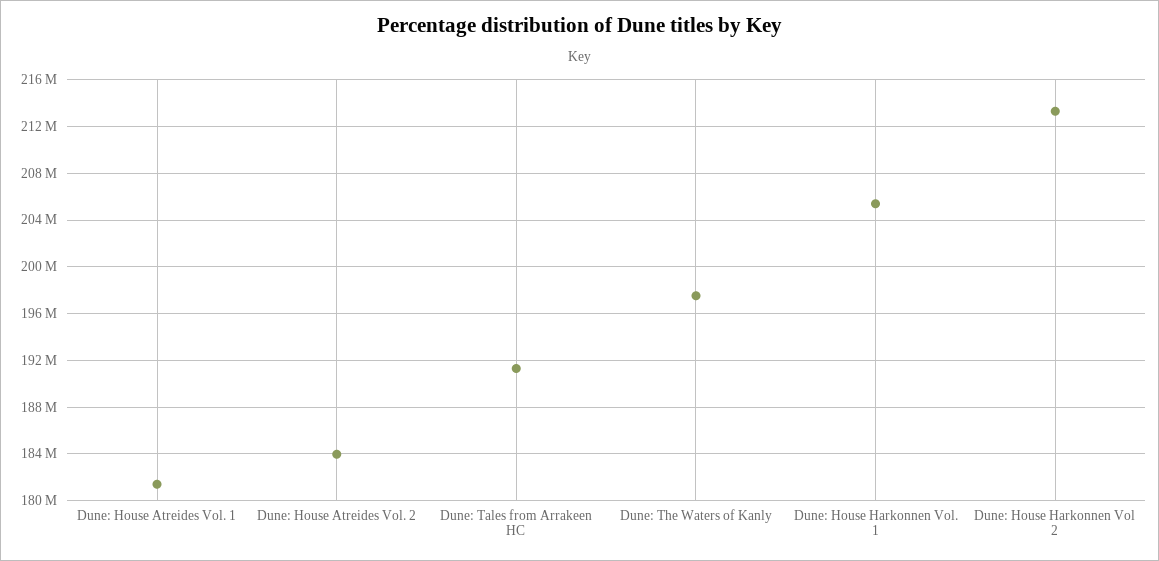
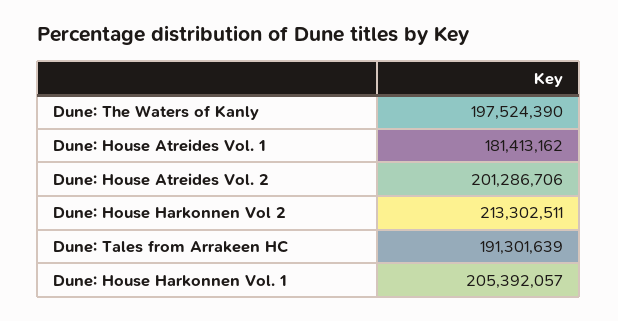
  {
    "Dune: House Atreides Vol. 1": 181413162,
-   "Dune: House Atreides Vol. 2": 184000000,
+   "Dune: House Atreides Vol. 2": 201286706,
    "Dune: Tales from Arrakeen HC": 191301639,
    "Dune: The Waters of Kanly": 197524390,
    "Dune: House Harkonnen Vol. 1": 205392057,
    "Dune: House Harkonnen Vol 2": 213302511
  }

